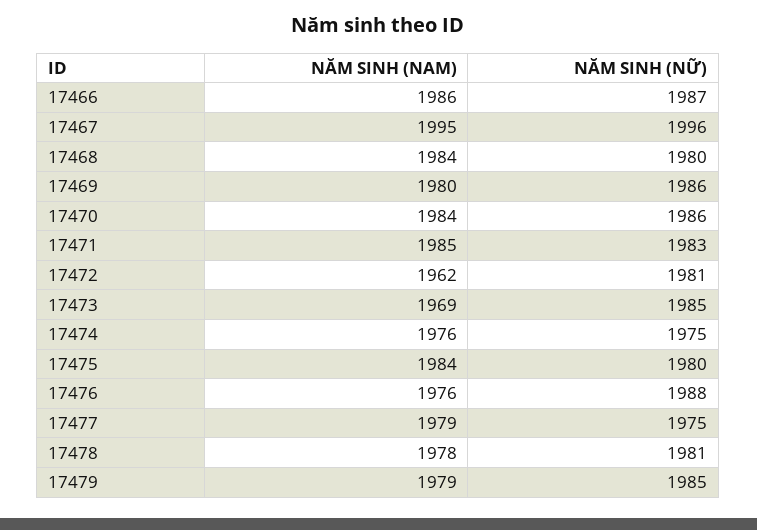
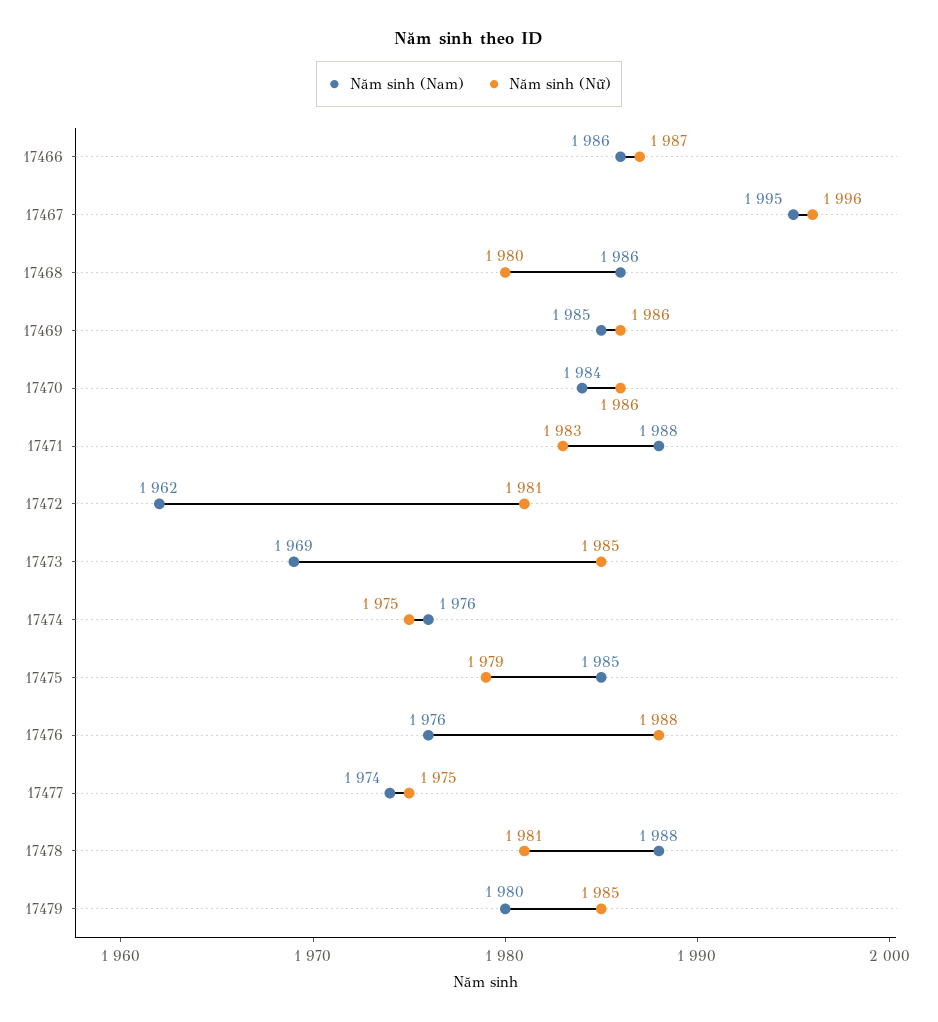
  {
    "NĂM SINH (NAM)": {
      "17466": 1986,
      "17467": 1995,
-     "17468": 1984,
+     "17468": 1986,
-     "17469": 1980,
+     "17469": 1985,
      "17470": 1984,
-     "17471": 1985,
+     "17471": 1988,
      "17472": 1962,
      "17473": 1969,
      "17474": 1976,
-     "17475": 1984,
+     "17475": 1985,
      "17476": 1976,
-     "17477": 1979,
+     "17477": 1974,
-     "17478": 1978,
+     "17478": 1988,
-     "17479": 1979
+     "17479": 1980
    },
    "NĂM SINH (NỮ)": {
      "17466": 1987,
      "17467": 1996,
      "17468": 1980,
      "17469": 1986,
      "17470": 1986,
      "17471": 1983,
      "17472": 1981,
      "17473": 1985,
      "17474": 1975,
-     "17475": 1980,
+     "17475": 1979,
      "17476": 1988,
      "17477": 1975,
      "17478": 1981,
      "17479": 1985
    }
  }

